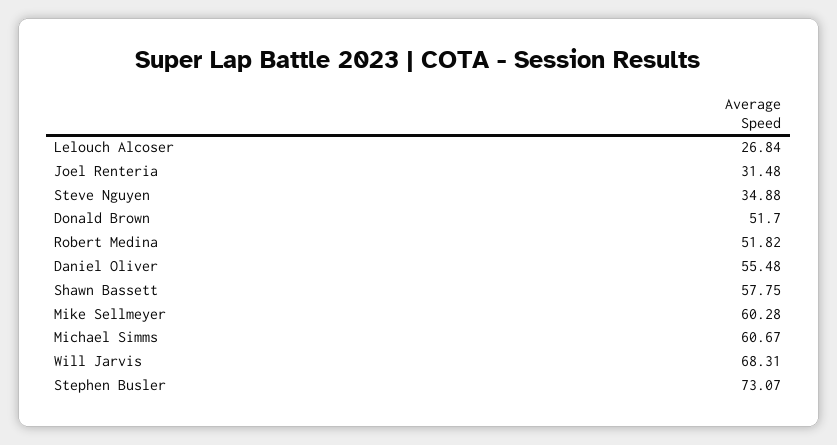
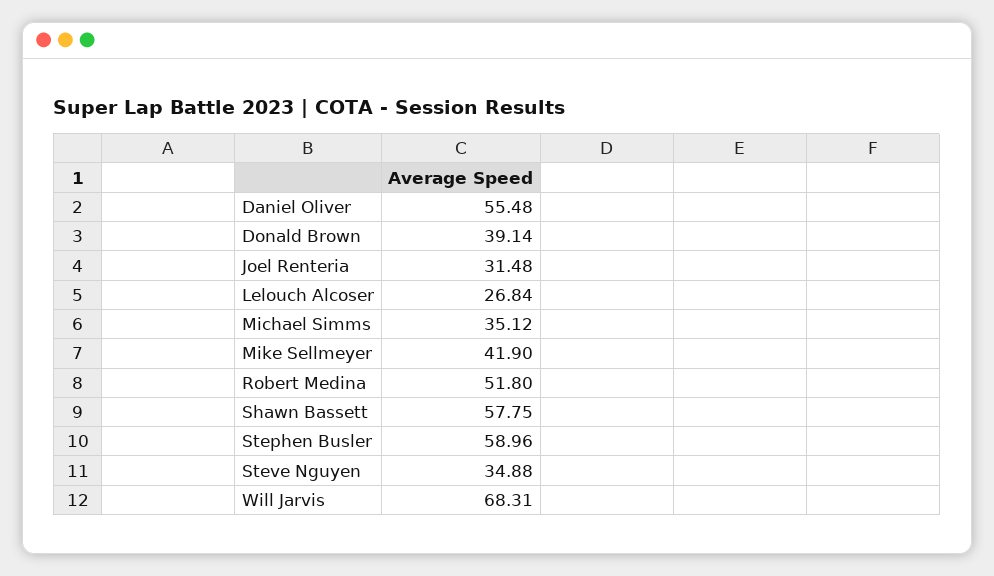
  {
    "Lelouch Alcoser": 26.84,
    "Joel Renteria": 31.48,
    "Steve Nguyen": 34.88,
-   "Donald Brown": 51.7,
+   "Donald Brown": 39.14,
-   "Robert Medina": 51.82,
+   "Robert Medina": 51.8,
    "Daniel Oliver": 55.48,
    "Shawn Bassett": 57.75,
-   "Mike Sellmeyer": 60.28,
+   "Mike Sellmeyer": 41.9,
-   "Michael Simms": 60.67,
+   "Michael Simms": 35.12,
    "Will Jarvis": 68.31,
-   "Stephen Busler": 73.07
+   "Stephen Busler": 58.96
  }

